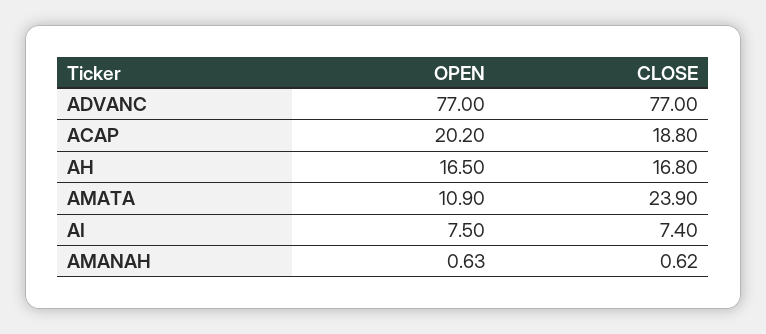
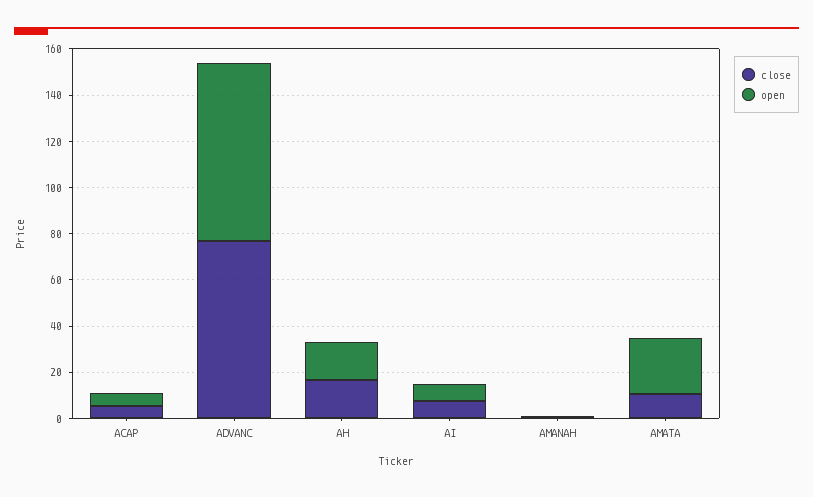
  {
    "OPEN": {
      "ADVANC": 77,
-     "ACAP": 20.2,
+     "ACAP": 5,
      "AH": 16.5,
-     "AMATA": 10.9,
+     "AMATA": 25,
      "AI": 7.5,
      "AMANAH": 0.63
    },
    "CLOSE": {
      "ADVANC": 77,
-     "ACAP": 18.8,
+     "ACAP": 5,
      "AH": 16.8,
-     "AMATA": 23.9,
+     "AMATA": 10,
      "AI": 7.4,
      "AMANAH": 0.62
    }
  }

